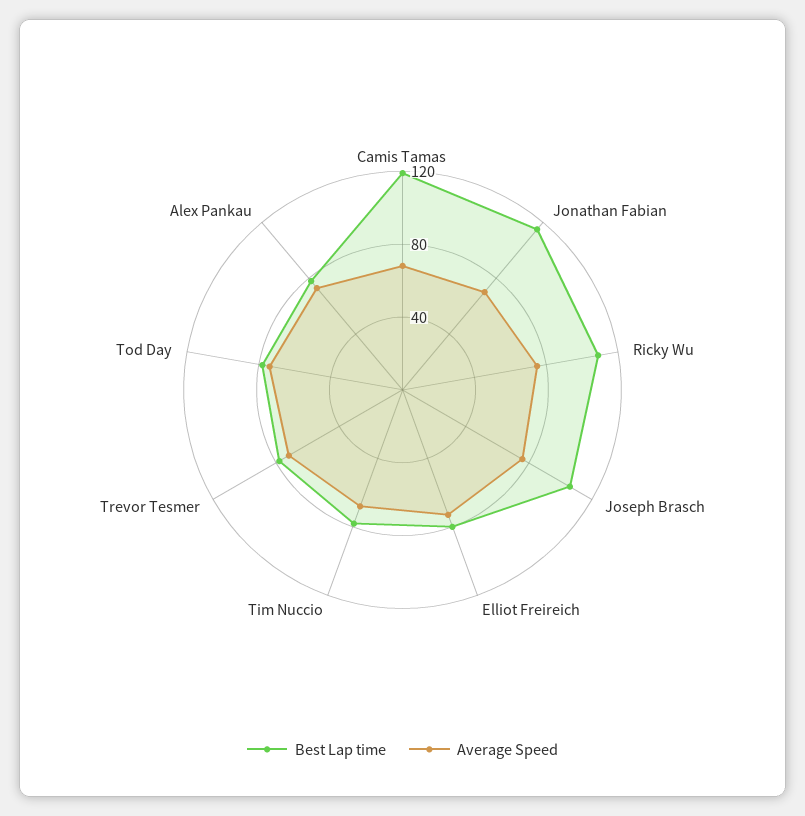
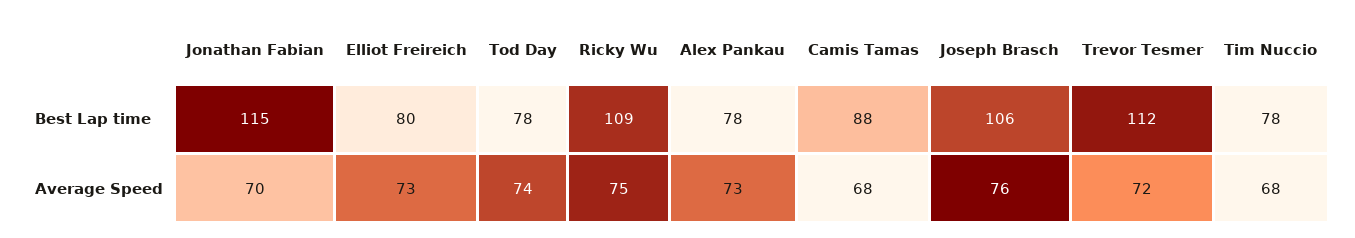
  {
    "Best Lap time": {
-     "Camis Tamas": 120,
+     "Camis Tamas": 88,
      "Jonathan Fabian": 115,
      "Ricky Wu": 109,
      "Joseph Brasch": 106,
      "Elliot Freireich": 80,
      "Tim Nuccio": 78,
-     "Trevor Tesmer": 80,
+     "Trevor Tesmer": 112,
      "Tod Day": 78,
      "Alex Pankau": 78
    },
    "Average Speed": {
      "Camis Tamas": 68,
      "Jonathan Fabian": 70,
      "Ricky Wu": 75,
      "Joseph Brasch": 76,
      "Elliot Freireich": 73,
      "Tim Nuccio": 68,
      "Trevor Tesmer": 72,
      "Tod Day": 74,
      "Alex Pankau": 73
    }
  }

